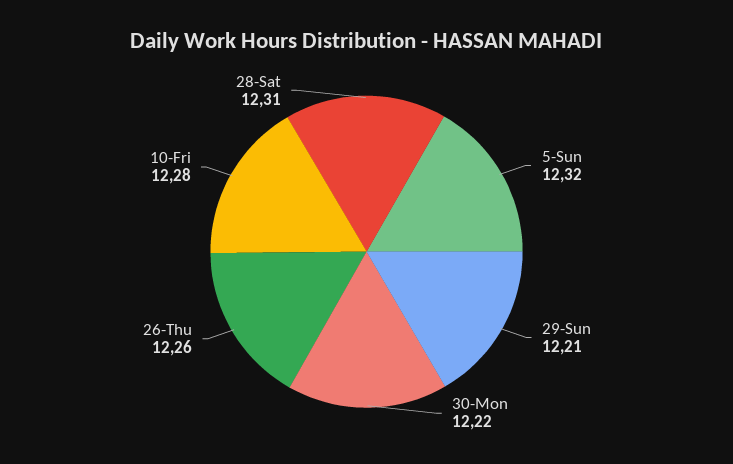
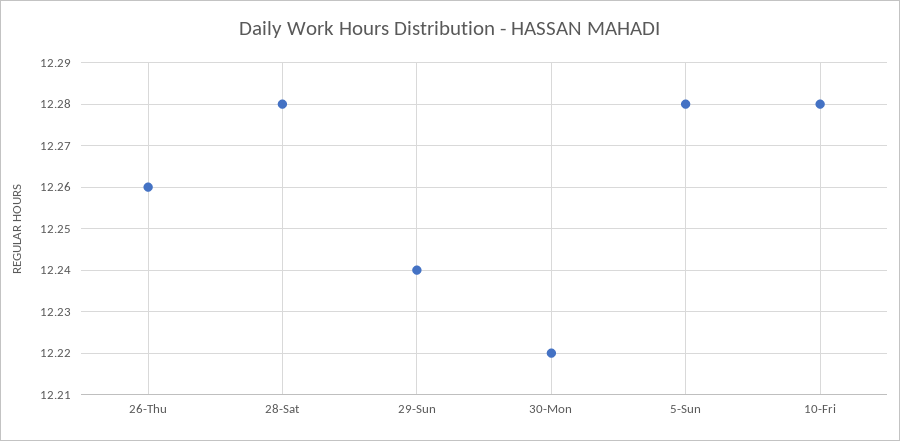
  {
-   "5-Sun": 12.32,
+   "5-Sun": 12.28,
-   "29-Sun": 12.21,
+   "29-Sun": 12.24,
    "30-Mon": 12.22,
    "26-Thu": 12.26,
    "10-Fri": 12.28,
-   "28-Sat": 12.31
+   "28-Sat": 12.28
  }

